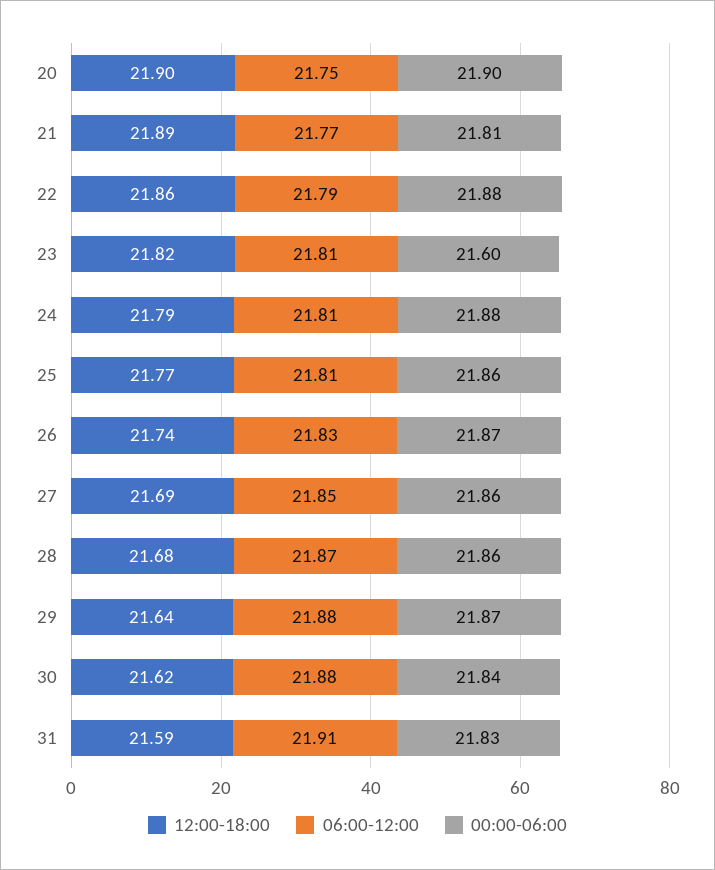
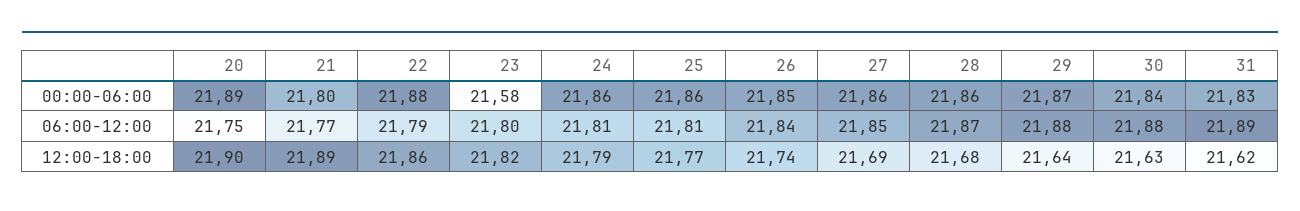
  {
    "12:00-18:00": {
      "20": 21.9,
      "21": 21.89,
      "22": 21.86,
      "23": 21.82,
      "24": 21.79,
      "25": 21.77,
      "26": 21.74,
      "27": 21.69,
      "28": 21.68,
      "29": 21.64,
-     "30": 21.62,
+     "30": 21.63,
-     "31": 21.59
+     "31": 21.62
    },
    "06:00-12:00": {
      "20": 21.75,
      "21": 21.77,
      "22": 21.79,
-     "23": 21.81,
+     "23": 21.8,
      "24": 21.81,
      "25": 21.81,
-     "26": 21.83,
+     "26": 21.84,
      "27": 21.85,
      "28": 21.87,
      "29": 21.88,
      "30": 21.88,
-     "31": 21.91
+     "31": 21.89
    },
    "00:00-06:00": {
-     "20": 21.9,
+     "20": 21.89,
-     "21": 21.81,
+     "21": 21.8,
      "22": 21.88,
-     "23": 21.6,
+     "23": 21.58,
-     "24": 21.88,
+     "24": 21.86,
      "25": 21.86,
-     "26": 21.87,
+     "26": 21.85,
      "27": 21.86,
      "28": 21.86,
      "29": 21.87,
      "30": 21.84,
      "31": 21.83
    }
  }

